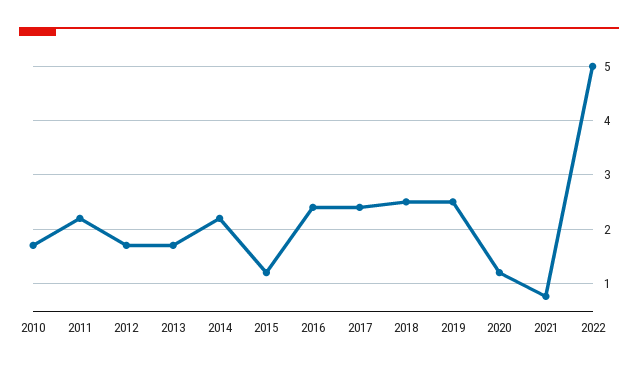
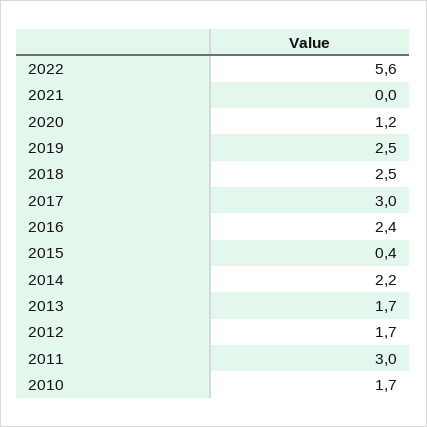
  {
    "2010": 1.7,
-   "2011": 2.2,
+   "2011": 3,
    "2012": 1.7,
    "2013": 1.7,
    "2014": 2.2,
-   "2015": 1.2,
+   "2015": 0.4,
    "2016": 2.4,
-   "2017": 2.4,
+   "2017": 3,
    "2018": 2.5,
    "2019": 2.5,
    "2020": 1.2,
-   "2021": 0.8,
+   "2021": 0,
-   "2022": 5
+   "2022": 5.6
  }

